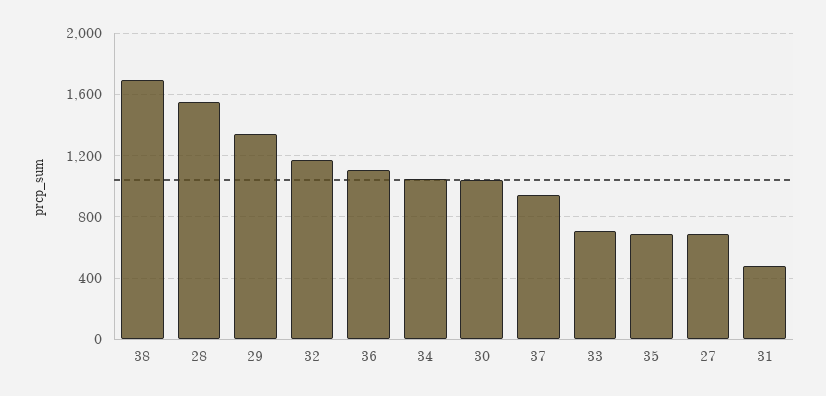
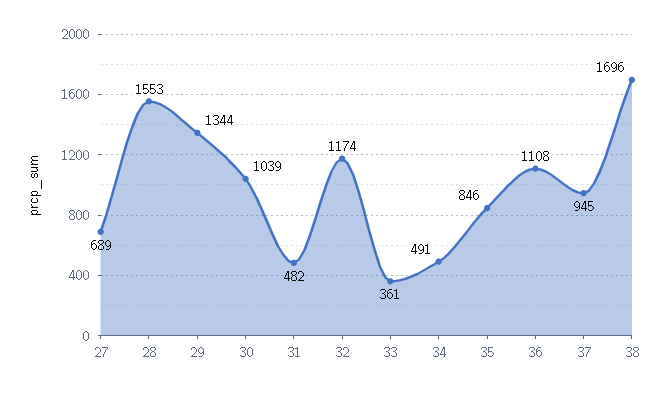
  {
    "38": 1696,
    "28": 1553,
    "29": 1344,
    "32": 1174,
    "36": 1108,
-   "34": 1050,
+   "34": 491,
    "30": 1039,
    "37": 945,
-   "33": 700,
+   "33": 361,
-   "35": 700,
+   "35": 846,
    "27": 689,
    "31": 482
  }

